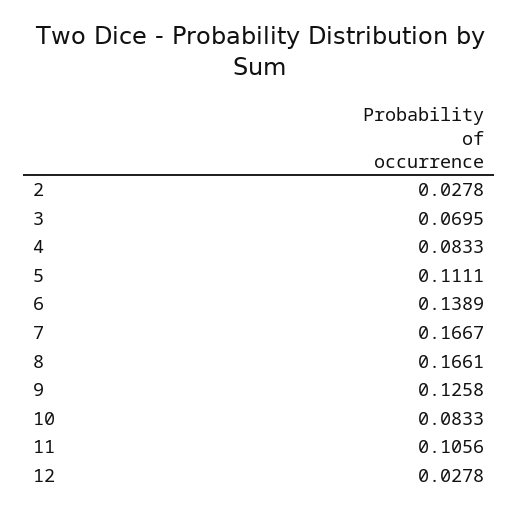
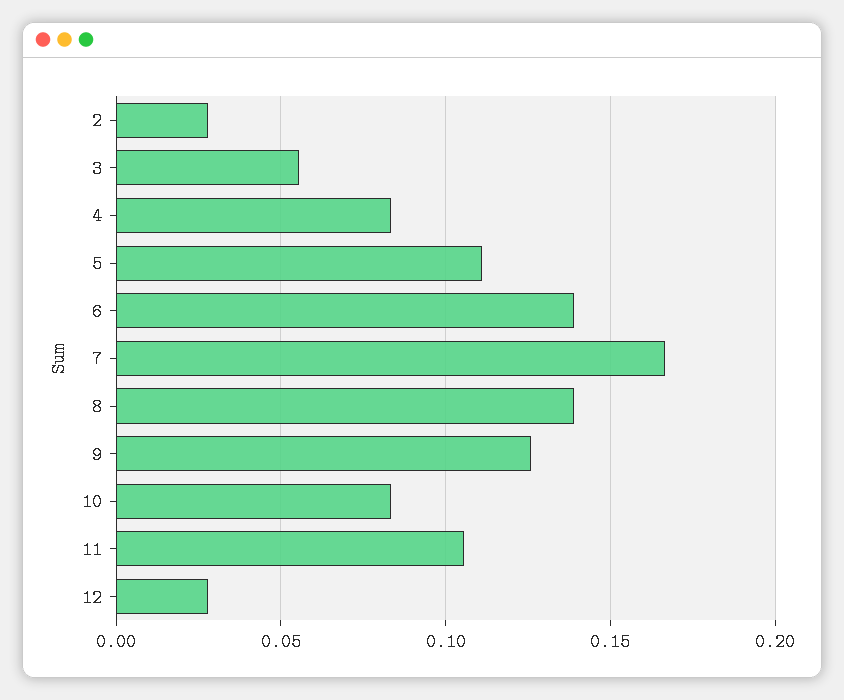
  {
    "2": 0.0278,
-   "3": 0.0695,
+   "3": 0.055,
    "4": 0.0833,
    "5": 0.1111,
    "6": 0.1389,
    "7": 0.1667,
-   "8": 0.1661,
+   "8": 0.14,
    "9": 0.1258,
    "10": 0.0833,
    "11": 0.1056,
    "12": 0.0278
  }

